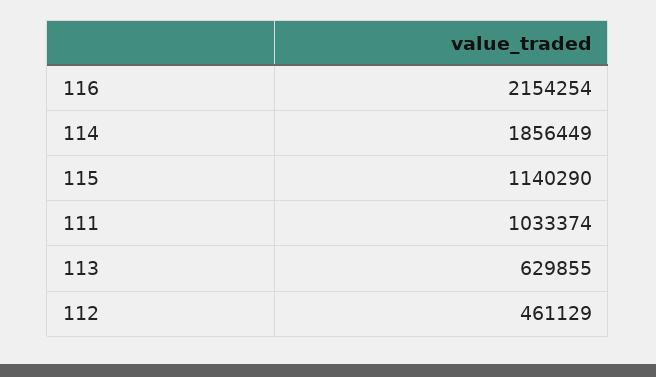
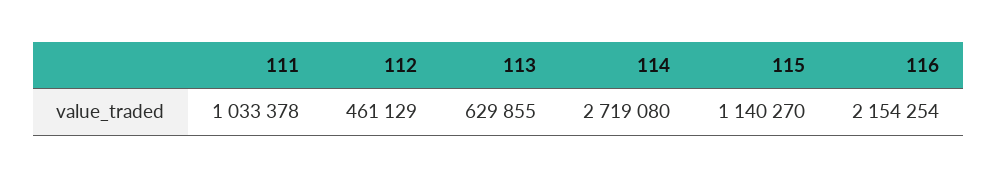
  {
    "116": 2154254,
-   "114": 1856449,
+   "114": 2719080,
-   "115": 1140290,
+   "115": 1140270,
-   "111": 1033374,
+   "111": 1033378,
    "113": 629855,
    "112": 461129
  }

